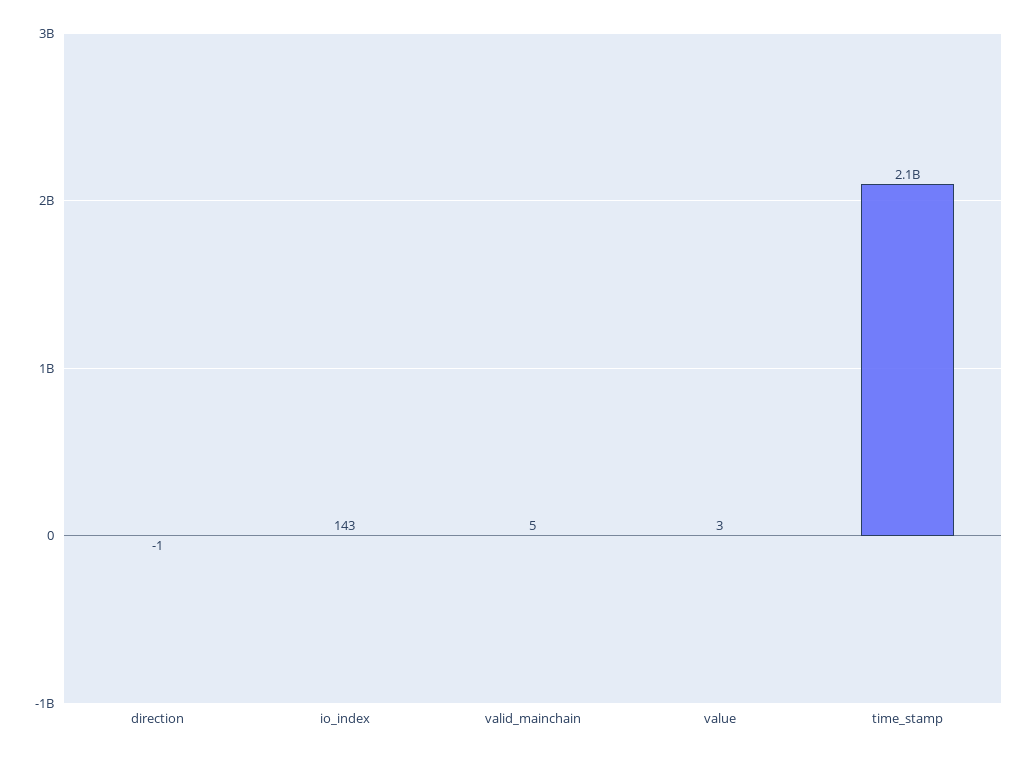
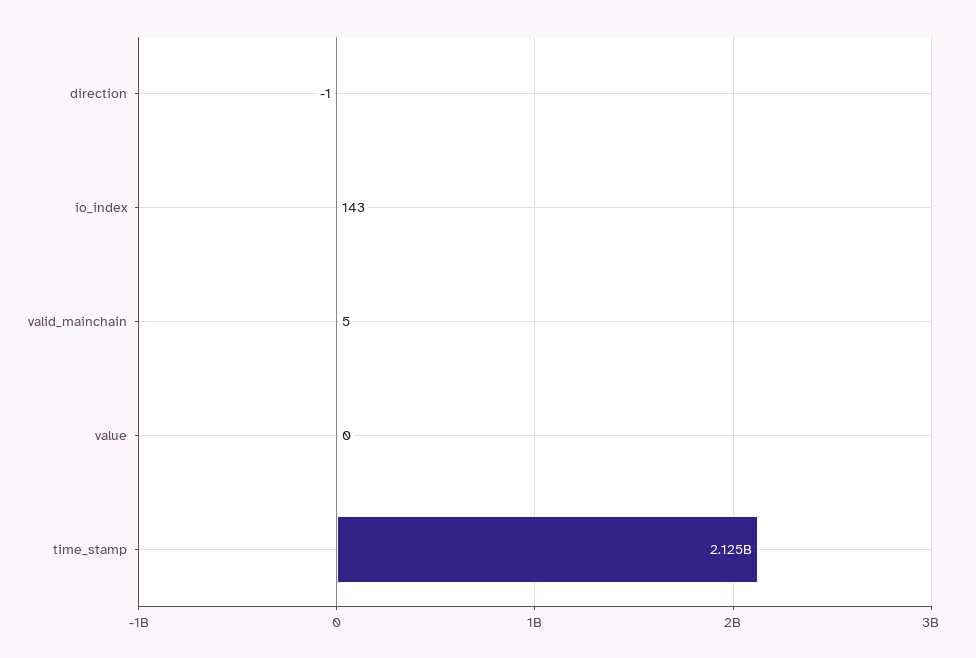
  {
    "direction": -1,
    "io_index": 143,
    "valid_mainchain": 5,
-   "value": 3,
+   "value": 0,
    "time_stamp": 2125000000
  }

